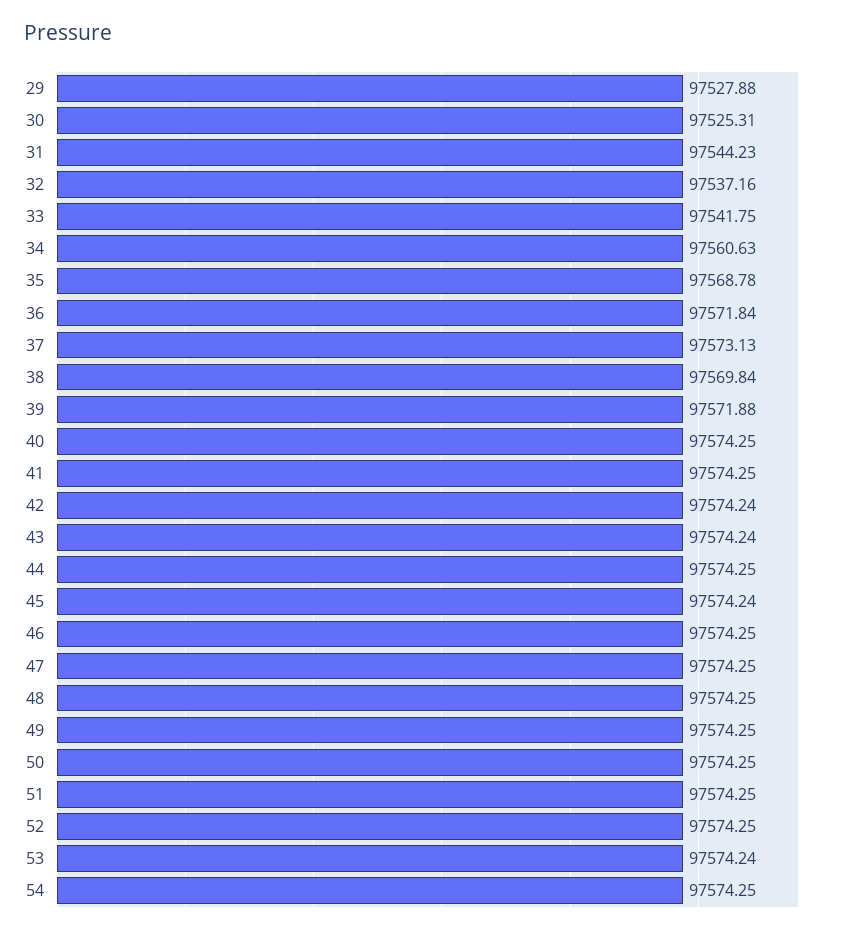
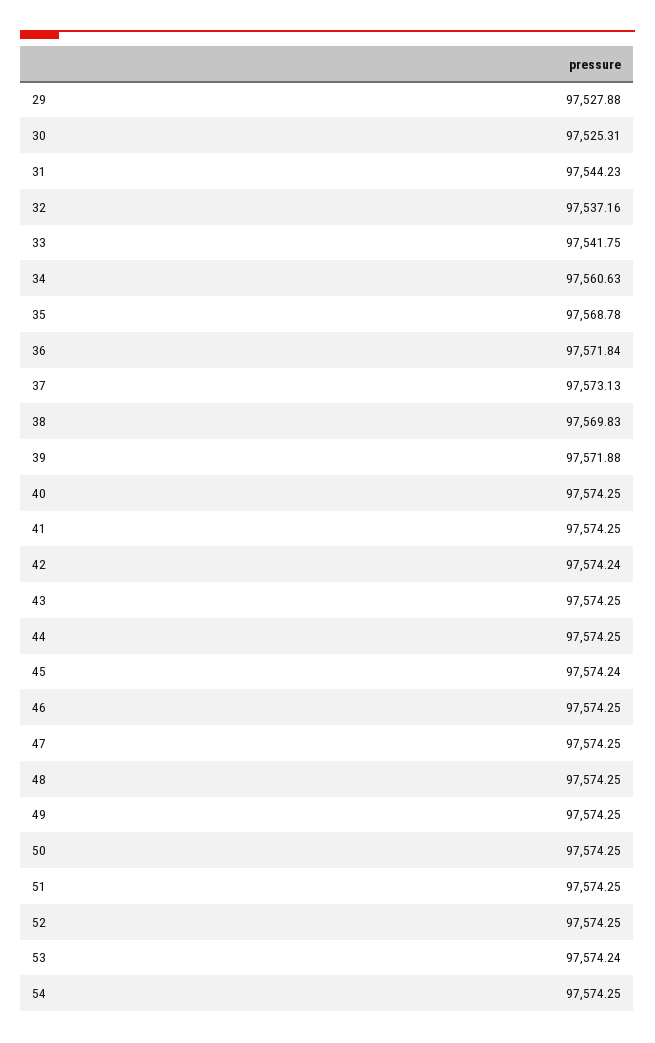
  {
    "29": 97527.88,
    "30": 97525.31,
    "31": 97544.23,
    "32": 97537.16,
    "33": 97541.75,
    "34": 97560.63,
    "35": 97568.78,
    "36": 97571.84,
    "37": 97573.13,
-   "38": 97569.84,
+   "38": 97569.83,
    "39": 97571.88,
    "40": 97574.25,
    "41": 97574.25,
    "42": 97574.24,
-   "43": 97574.24,
+   "43": 97574.25,
    "44": 97574.25,
    "45": 97574.24,
    "46": 97574.25,
    "47": 97574.25,
    "48": 97574.25,
    "49": 97574.25,
    "50": 97574.25,
    "51": 97574.25,
    "52": 97574.25,
    "53": 97574.24,
    "54": 97574.25
  }

